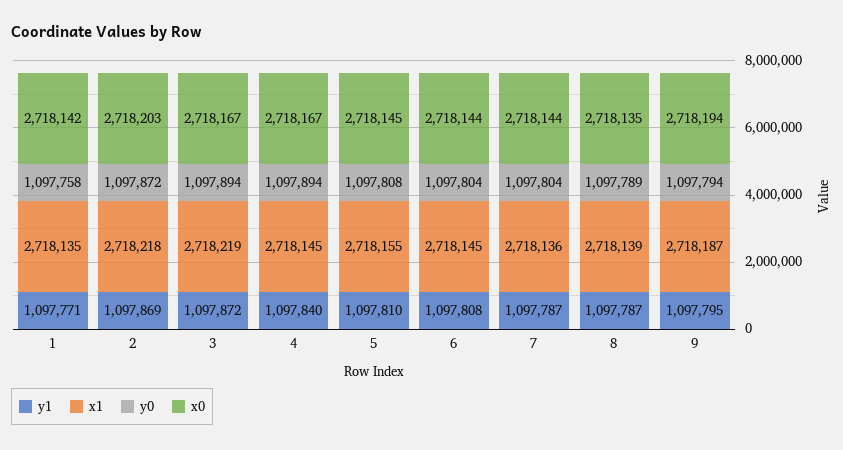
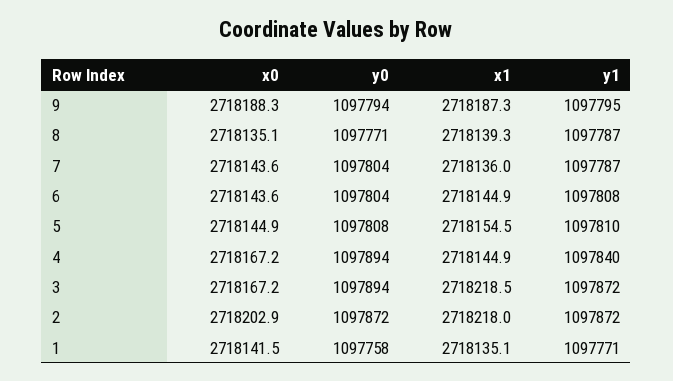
  {
    "y1": {
      "1": 1097771,
-     "2": 1097869,
+     "2": 1097872,
      "3": 1097872,
      "4": 1097840,
      "5": 1097810,
      "6": 1097808,
      "7": 1097787,
      "8": 1097787,
      "9": 1097795
    },
    "x1": {
      "1": 2718135.1,
      "2": 2718218,
      "3": 2718218.5,
      "4": 2718144.9,
      "5": 2718154.5,
      "6": 2718144.9,
      "7": 2718136,
      "8": 2718139.3,
      "9": 2718187.3
    },
    "y0": {
      "1": 1097758,
      "2": 1097872,
      "3": 1097894,
      "4": 1097894,
      "5": 1097808,
      "6": 1097804,
      "7": 1097804,
-     "8": 1097789,
+     "8": 1097771,
      "9": 1097794
    },
    "x0": {
      "1": 2718141.5,
      "2": 2718202.9,
      "3": 2718167.2,
      "4": 2718167.2,
      "5": 2718144.9,
      "6": 2718143.6,
      "7": 2718143.6,
      "8": 2718135.1,
-     "9": 2718194
+     "9": 2718188.3
    }
  }

